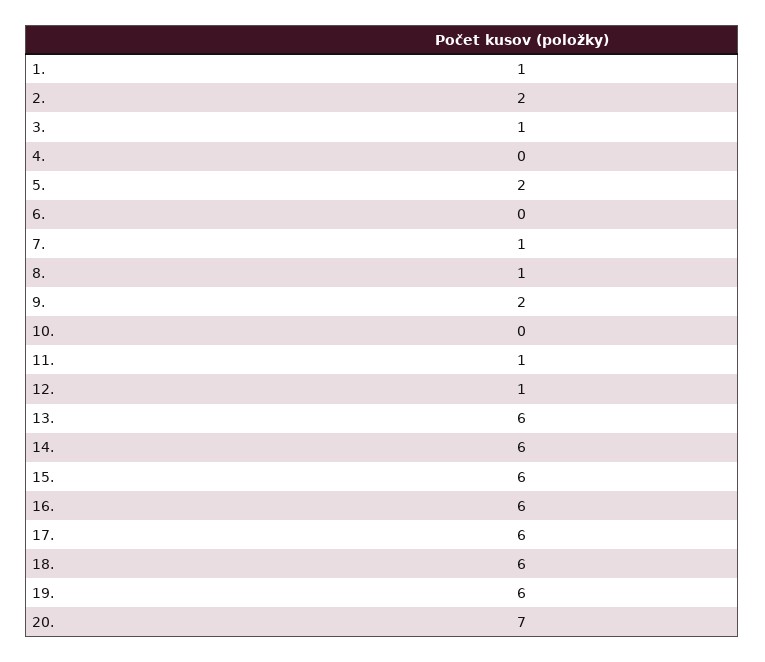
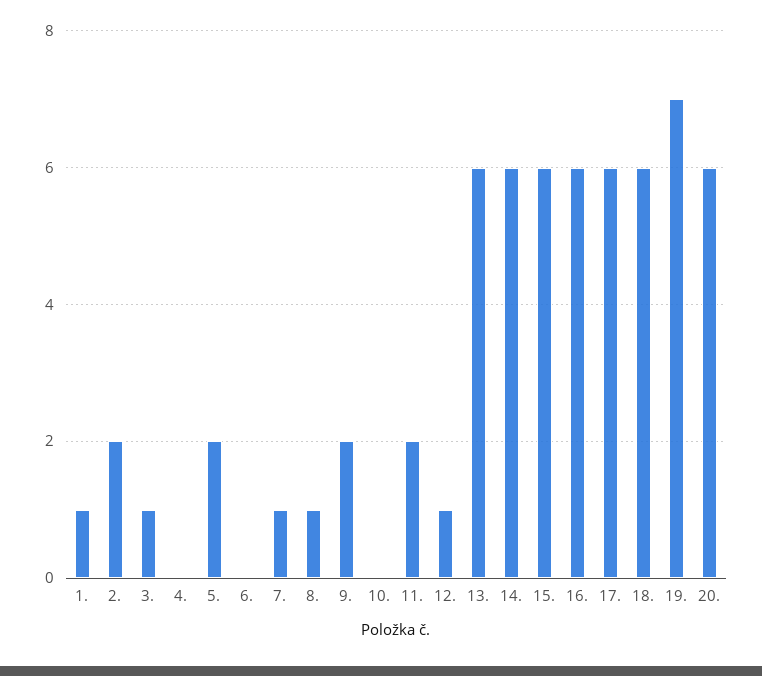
  {
    "1.": 1,
    "2.": 2,
    "3.": 1,
    "4.": 0,
    "5.": 2,
    "6.": 0,
    "7.": 1,
    "8.": 1,
    "9.": 2,
    "10.": 0,
-   "11.": 1,
+   "11.": 2,
    "12.": 1,
    "13.": 6,
    "14.": 6,
    "15.": 6,
    "16.": 6,
    "17.": 6,
    "18.": 6,
-   "19.": 6,
+   "19.": 7,
-   "20.": 7
+   "20.": 6
  }

